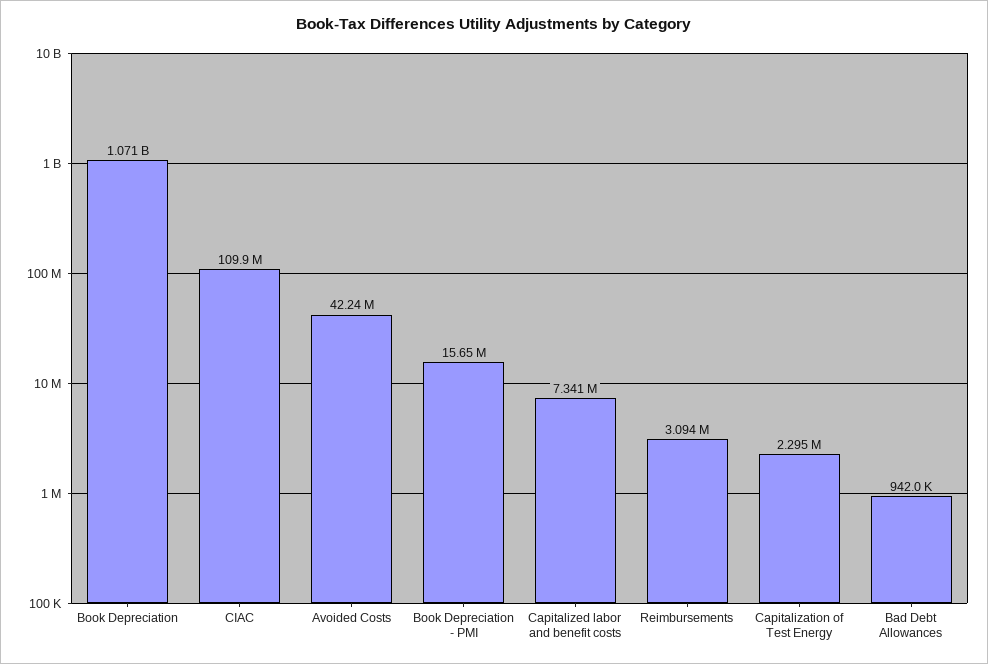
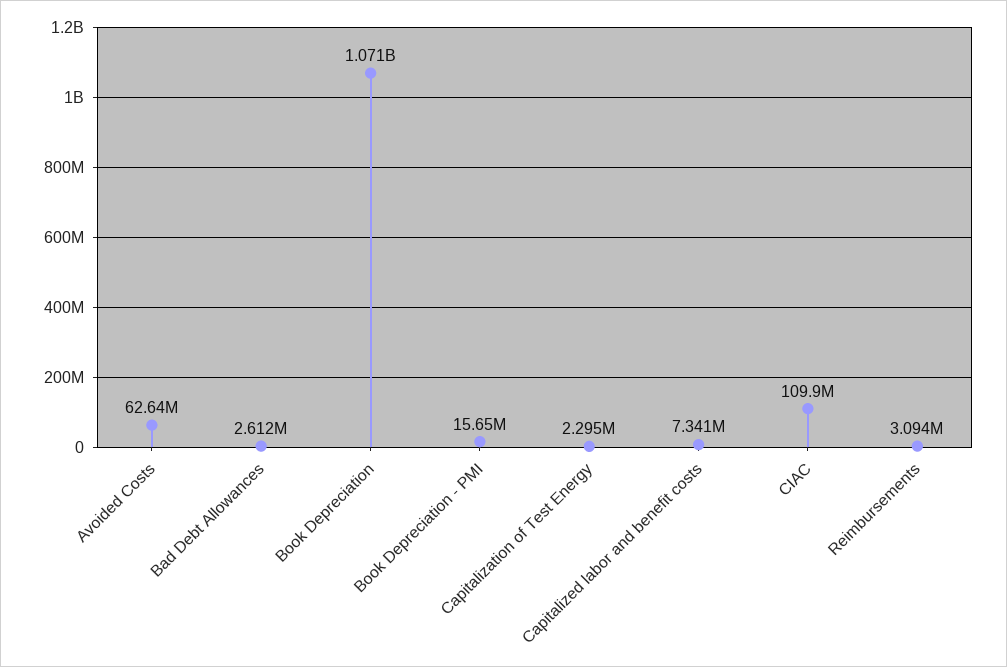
  {
    "Book Depreciation": 1071000000,
    "CIAC": 109900000,
-   "Avoided Costs": 42240000,
+   "Avoided Costs": 62640000,
    "Book Depreciation - PMI": 15650000,
    "Capitalized labor and benefit costs": 7341000,
    "Reimbursements": 3094000,
    "Capitalization of Test Energy": 2295000,
-   "Bad Debt Allowances": 942000
+   "Bad Debt Allowances": 2612000
  }

